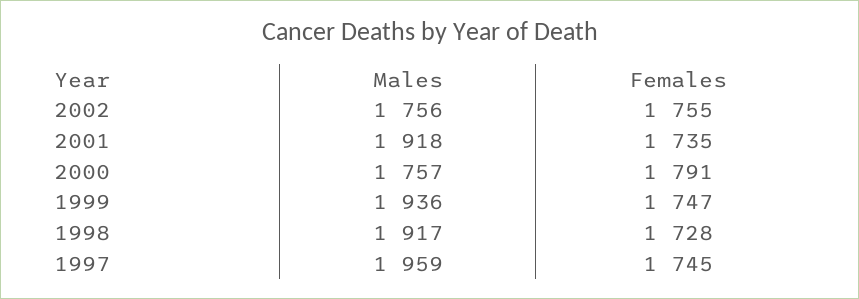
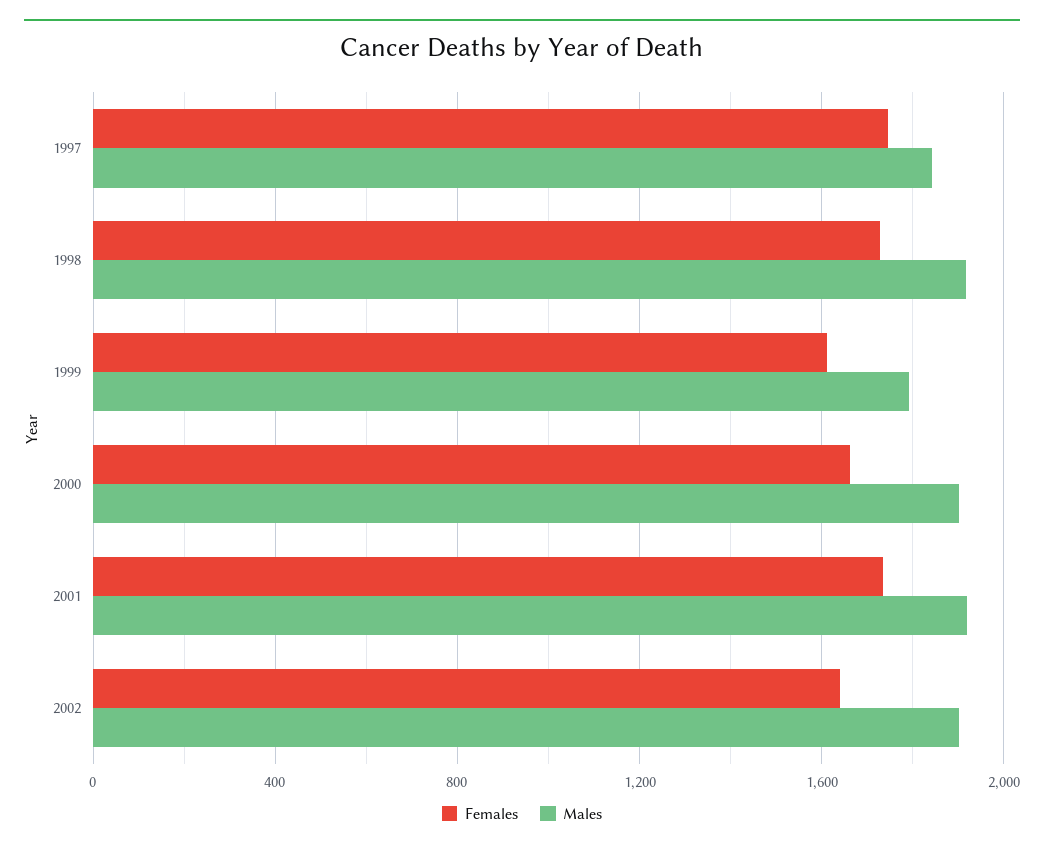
  {
    "Males": {
-     "2002": 1756,
+     "2002": 1900,
      "2001": 1918,
-     "2000": 1757,
+     "2000": 1900,
-     "1999": 1936,
+     "1999": 1800,
      "1998": 1917,
-     "1997": 1959
+     "1997": 1850
    },
    "Females": {
-     "2002": 1755,
+     "2002": 1650,
      "2001": 1735,
-     "2000": 1791,
+     "2000": 1650,
-     "1999": 1747,
+     "1999": 1600,
      "1998": 1728,
      "1997": 1745
    }
  }

